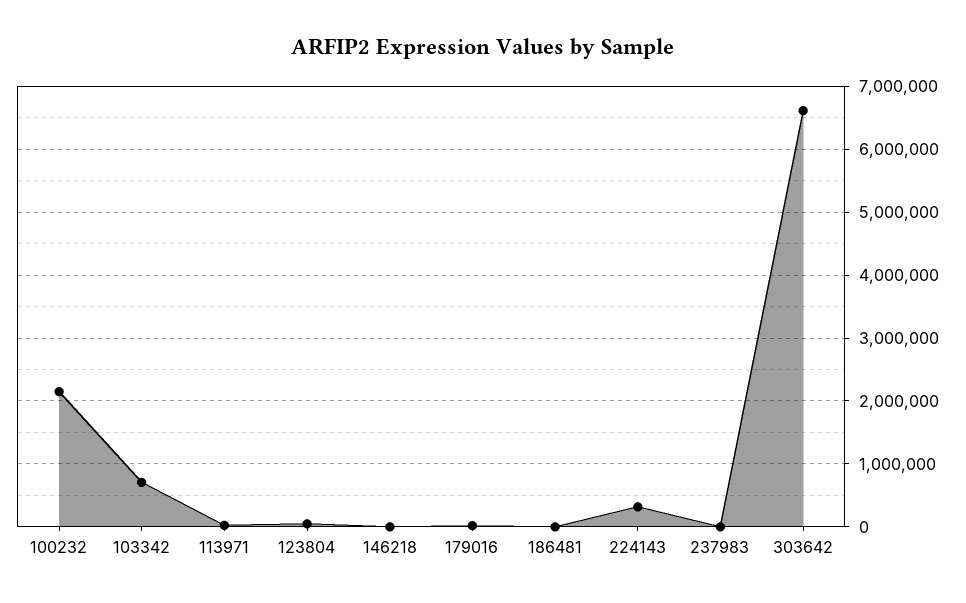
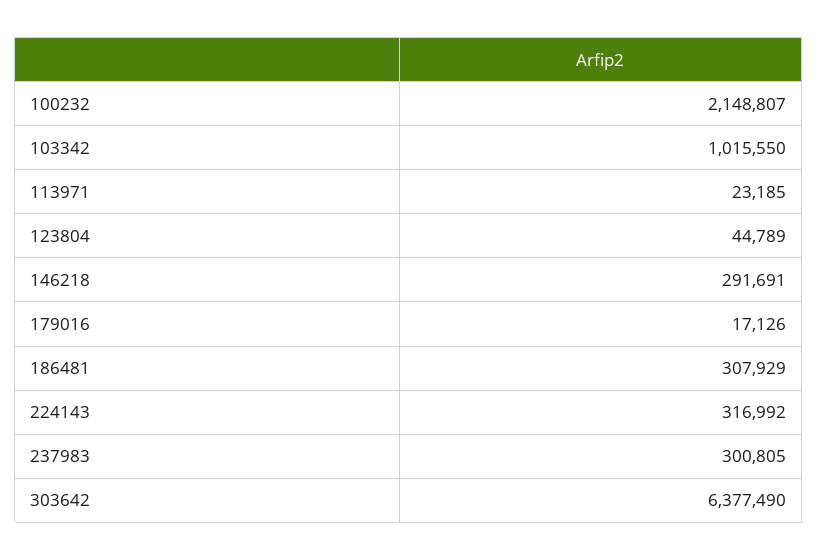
  {
    "100232": 2148807,
-   "103342": 700000,
+   "103342": 1015550,
    "113971": 23185,
    "123804": 44789,
-   "146218": 0,
+   "146218": 291691,
    "179016": 17126,
-   "186481": 0,
+   "186481": 307929,
    "224143": 316992,
-   "237983": 0,
+   "237983": 300805,
-   "303642": 6600000
+   "303642": 6377490
  }

